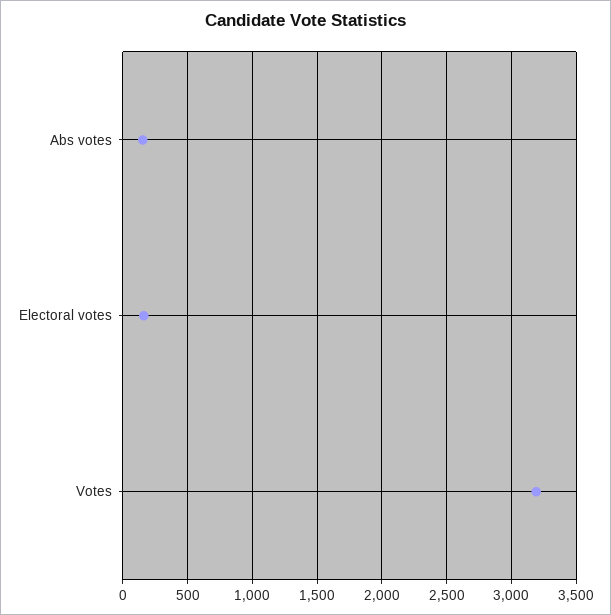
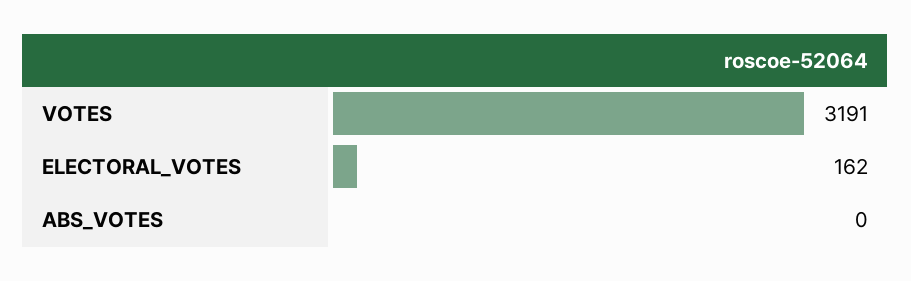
  {
-   "Abs votes": 150,
+   "Abs votes": 0,
    "Electoral votes": 162,
    "Votes": 3191
  }

